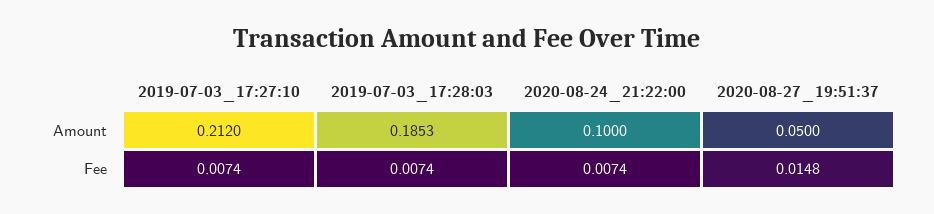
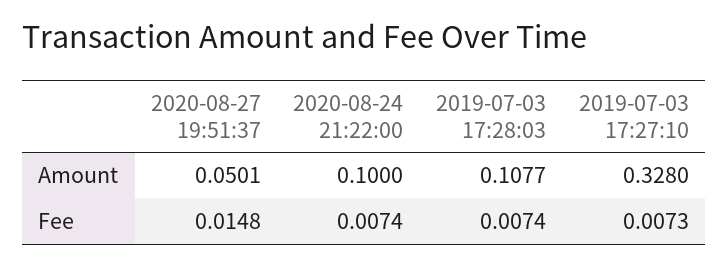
  {
    "2019-07-03_17:27:10": {
-     "Amount": 0.212,
+     "Amount": 0.328,
-     "Fee": 0.0074
+     "Fee": 0.0073
    },
    "2019-07-03_17:28:03": {
-     "Amount": 0.1853,
+     "Amount": 0.1077,
      "Fee": 0.0074
    },
    "2020-08-24_21:22:00": {
      "Amount": 0.1,
      "Fee": 0.0074
    },
    "2020-08-27_19:51:37": {
-     "Amount": 0.05,
+     "Amount": 0.0501,
      "Fee": 0.0148
    }
  }

